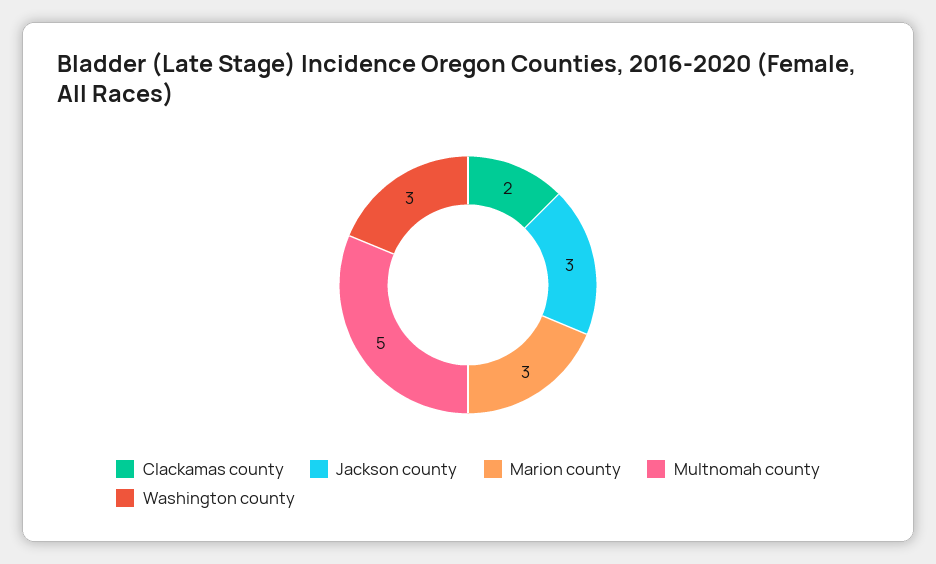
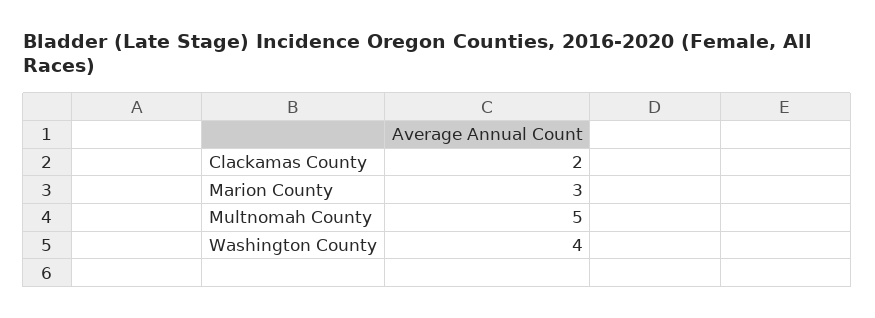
  {
    "Clackamas county": 2,
-   "Jackson county": 3,
    "Marion county": 3,
    "Multnomah county": 5,
-   "Washington county": 3
+   "Washington county": 4
  }

